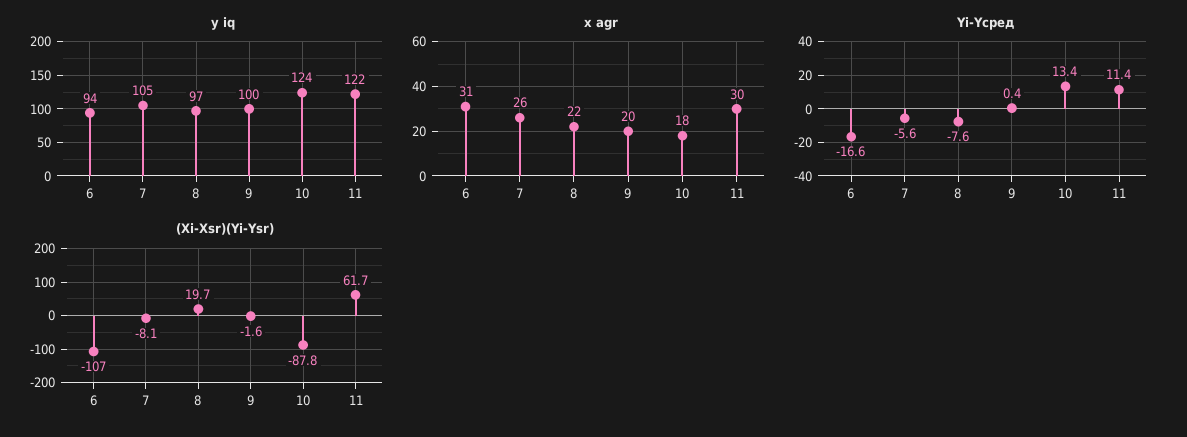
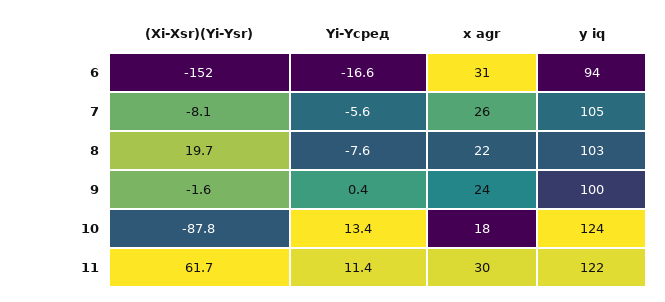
  {
    "y iq": {
      "6": 94,
      "7": 105,
-     "8": 97,
+     "8": 103,
      "9": 100,
      "10": 124,
      "11": 122
    },
    "x agr": {
      "6": 31,
      "7": 26,
      "8": 22,
-     "9": 20,
+     "9": 24,
      "10": 18,
      "11": 30
    },
    "Yi-Yсред": {
      "6": -16.6,
      "7": -5.6,
      "8": -7.6,
      "9": 0.4,
      "10": 13.4,
      "11": 11.4
    },
    "(Xi-Xsr)(Yi-Ysr)": {
-     "6": -107,
+     "6": -152,
      "7": -8.1,
      "8": 19.7,
      "9": -1.6,
      "10": -87.8,
      "11": 61.7
    }
  }

